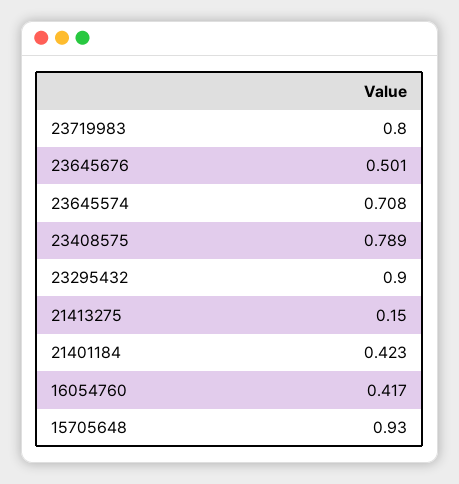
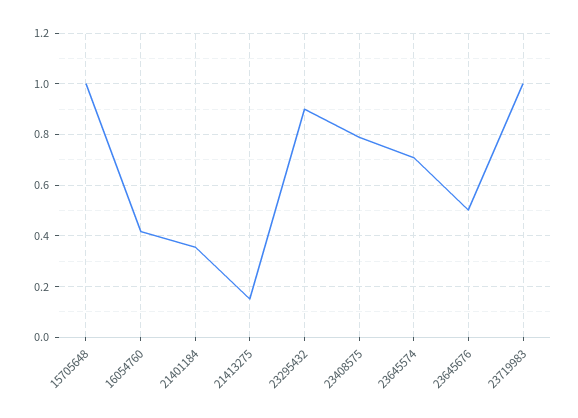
  {
-   "23719983": 0.8,
+   "23719983": 1,
    "23645676": 0.501,
    "23645574": 0.708,
    "23408575": 0.789,
    "23295432": 0.9,
    "21413275": 0.15,
-   "21401184": 0.423,
+   "21401184": 0.35,
    "16054760": 0.417,
-   "15705648": 0.93
+   "15705648": 1
  }

